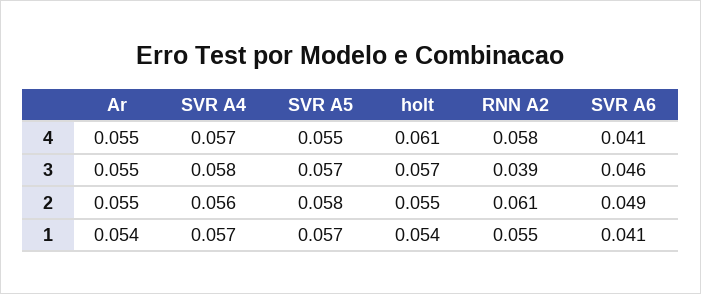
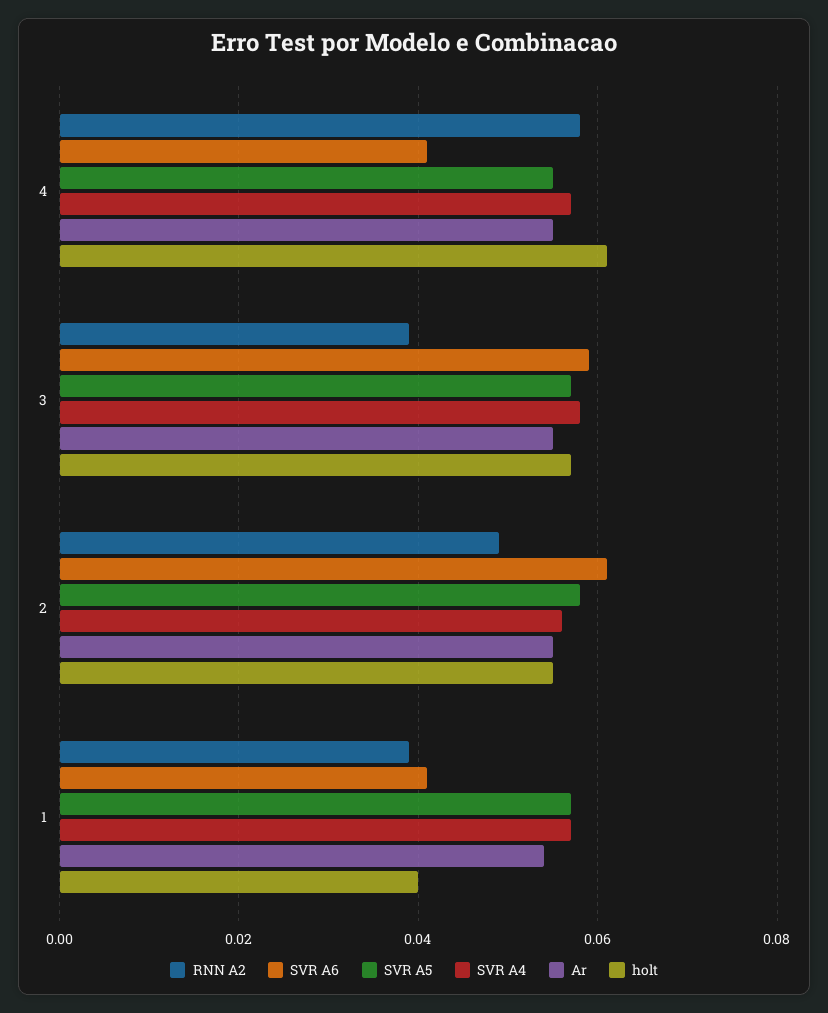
  {
    "Ar": {
      "4": 0.055,
      "3": 0.055,
      "2": 0.055,
      "1": 0.054
    },
    "SVR A4": {
      "4": 0.057,
      "3": 0.058,
      "2": 0.056,
      "1": 0.057
    },
    "SVR A5": {
      "4": 0.055,
      "3": 0.057,
      "2": 0.058,
      "1": 0.057
    },
    "holt": {
      "4": 0.061,
      "3": 0.057,
      "2": 0.055,
-     "1": 0.054
+     "1": 0.04
    },
    "RNN A2": {
      "4": 0.058,
      "3": 0.039,
-     "2": 0.061,
+     "2": 0.05,
-     "1": 0.055
+     "1": 0.04
    },
    "SVR A6": {
      "4": 0.041,
-     "3": 0.046,
+     "3": 0.06,
-     "2": 0.049,
+     "2": 0.06,
      "1": 0.041
    }
  }

